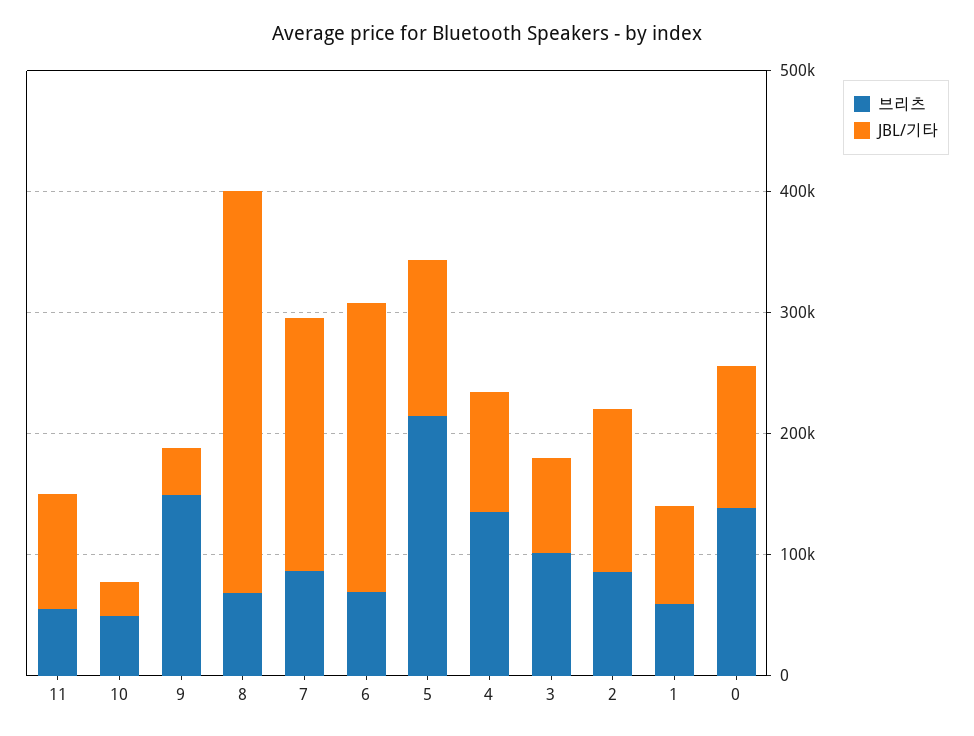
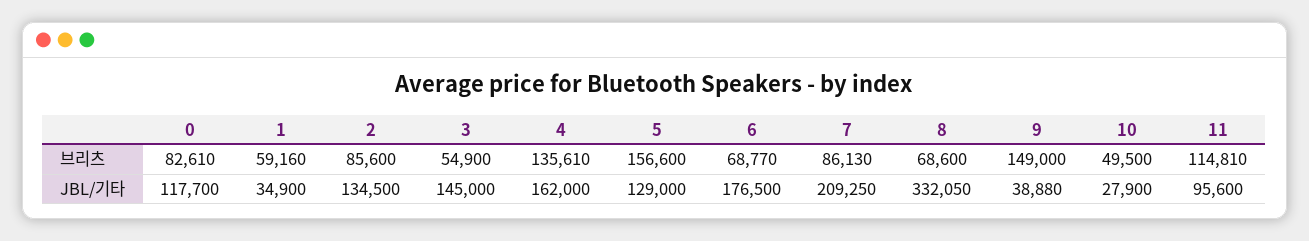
  {
    "브리츠": {
-     "11": 60000,
+     "11": 114810,
      "10": 49500,
      "9": 149000,
      "8": 68600,
      "7": 86130,
      "6": 68770,
-     "5": 220000,
+     "5": 156600,
      "4": 135610,
-     "3": 100000,
+     "3": 54900,
      "2": 85600,
      "1": 59160,
-     "0": 140000
+     "0": 82610
    },
    "JBL/기타": {
      "11": 95600,
      "10": 27900,
      "9": 38880,
      "8": 332050,
      "7": 209250,
-     "6": 240000,
+     "6": 176500,
      "5": 129000,
-     "4": 100000,
+     "4": 162000,
-     "3": 80000,
+     "3": 145000,
      "2": 134500,
-     "1": 80000,
+     "1": 34900,
      "0": 117700
    }
  }

